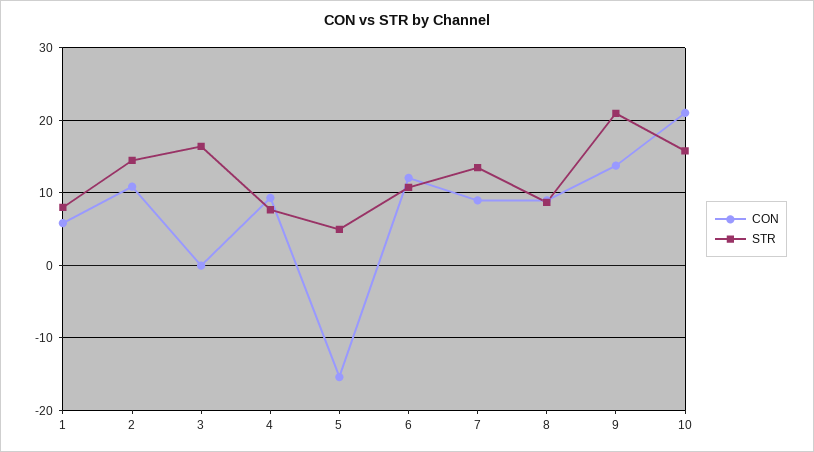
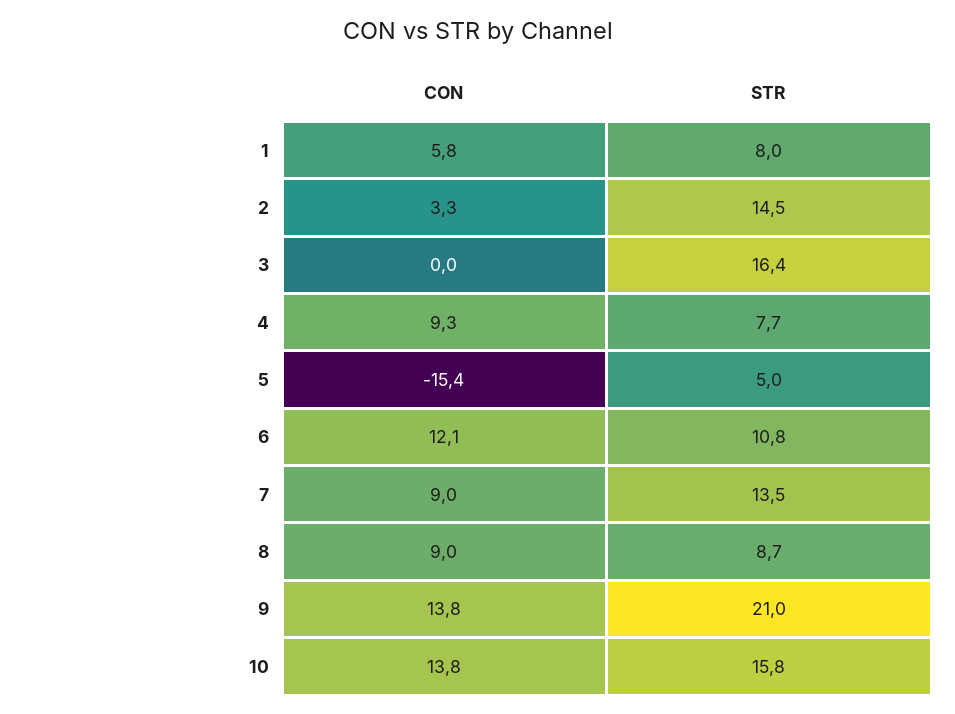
  {
    "CON": {
      "1": 5.8,
-     "2": 11,
+     "2": 3.3,
      "3": 0,
      "4": 9.3,
      "5": -15.4,
      "6": 12.1,
      "7": 9,
      "8": 9,
      "9": 13.8,
-     "10": 21
+     "10": 13.8
    },
    "STR": {
      "1": 8,
      "2": 14.5,
      "3": 16.4,
      "4": 7.7,
      "5": 5,
      "6": 10.8,
      "7": 13.5,
      "8": 8.7,
      "9": 21,
      "10": 15.8
    }
  }

